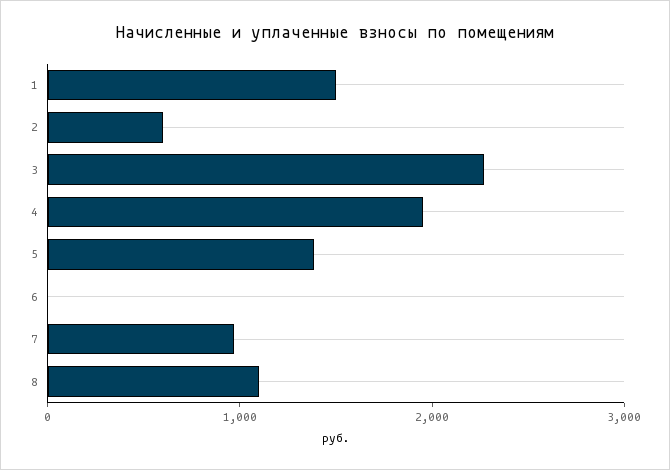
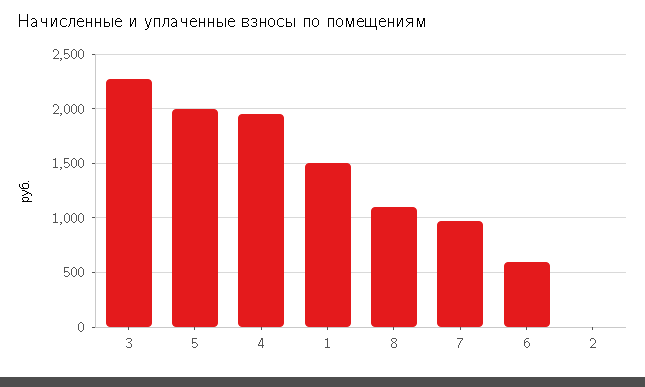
  {
    "1": 1500,
-   "2": 600,
+   "2": 0,
    "3": 2300,
    "4": 2000,
-   "5": 1400,
+   "5": 2000,
-   "6": 0,
+   "6": 600,
    "7": 1000,
    "8": 1100
  }

